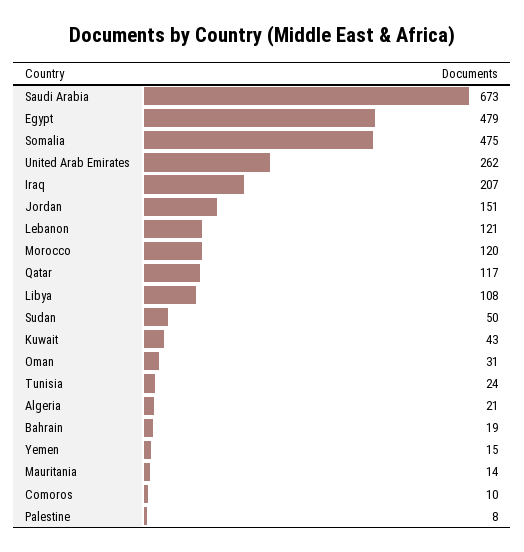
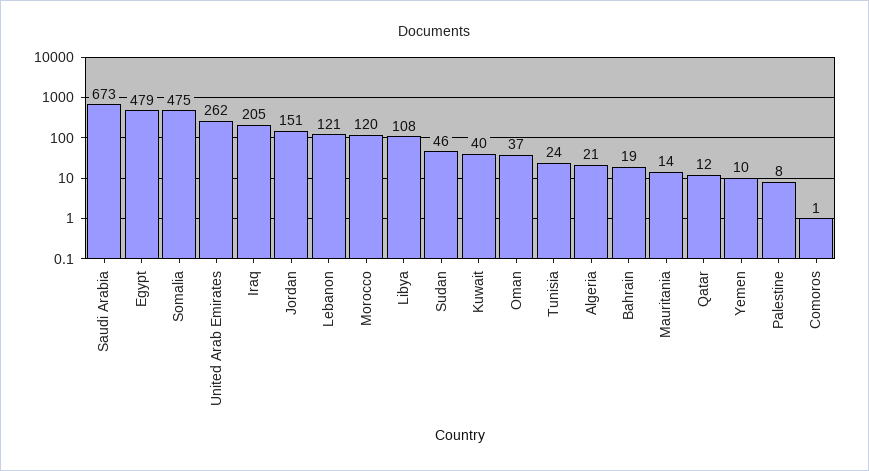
  {
    "Saudi Arabia": 673,
    "Egypt": 479,
    "Somalia": 475,
    "United Arab Emirates": 262,
-   "Iraq": 207,
+   "Iraq": 205,
    "Jordan": 151,
    "Lebanon": 121,
    "Morocco": 120,
-   "Qatar": 117,
+   "Qatar": 12,
    "Libya": 108,
-   "Sudan": 50,
+   "Sudan": 46,
-   "Kuwait": 43,
+   "Kuwait": 40,
-   "Oman": 31,
+   "Oman": 37,
    "Tunisia": 24,
    "Algeria": 21,
    "Bahrain": 19,
-   "Yemen": 15,
+   "Yemen": 10,
    "Mauritania": 14,
-   "Comoros": 10,
+   "Comoros": 1,
    "Palestine": 8
  }

